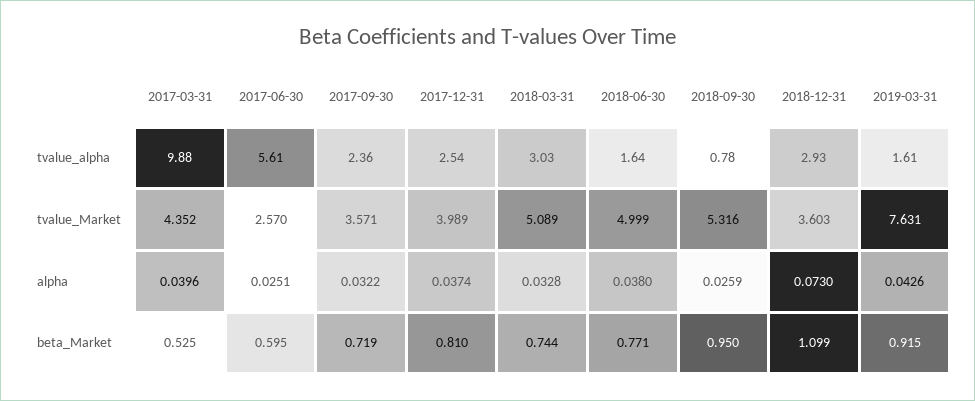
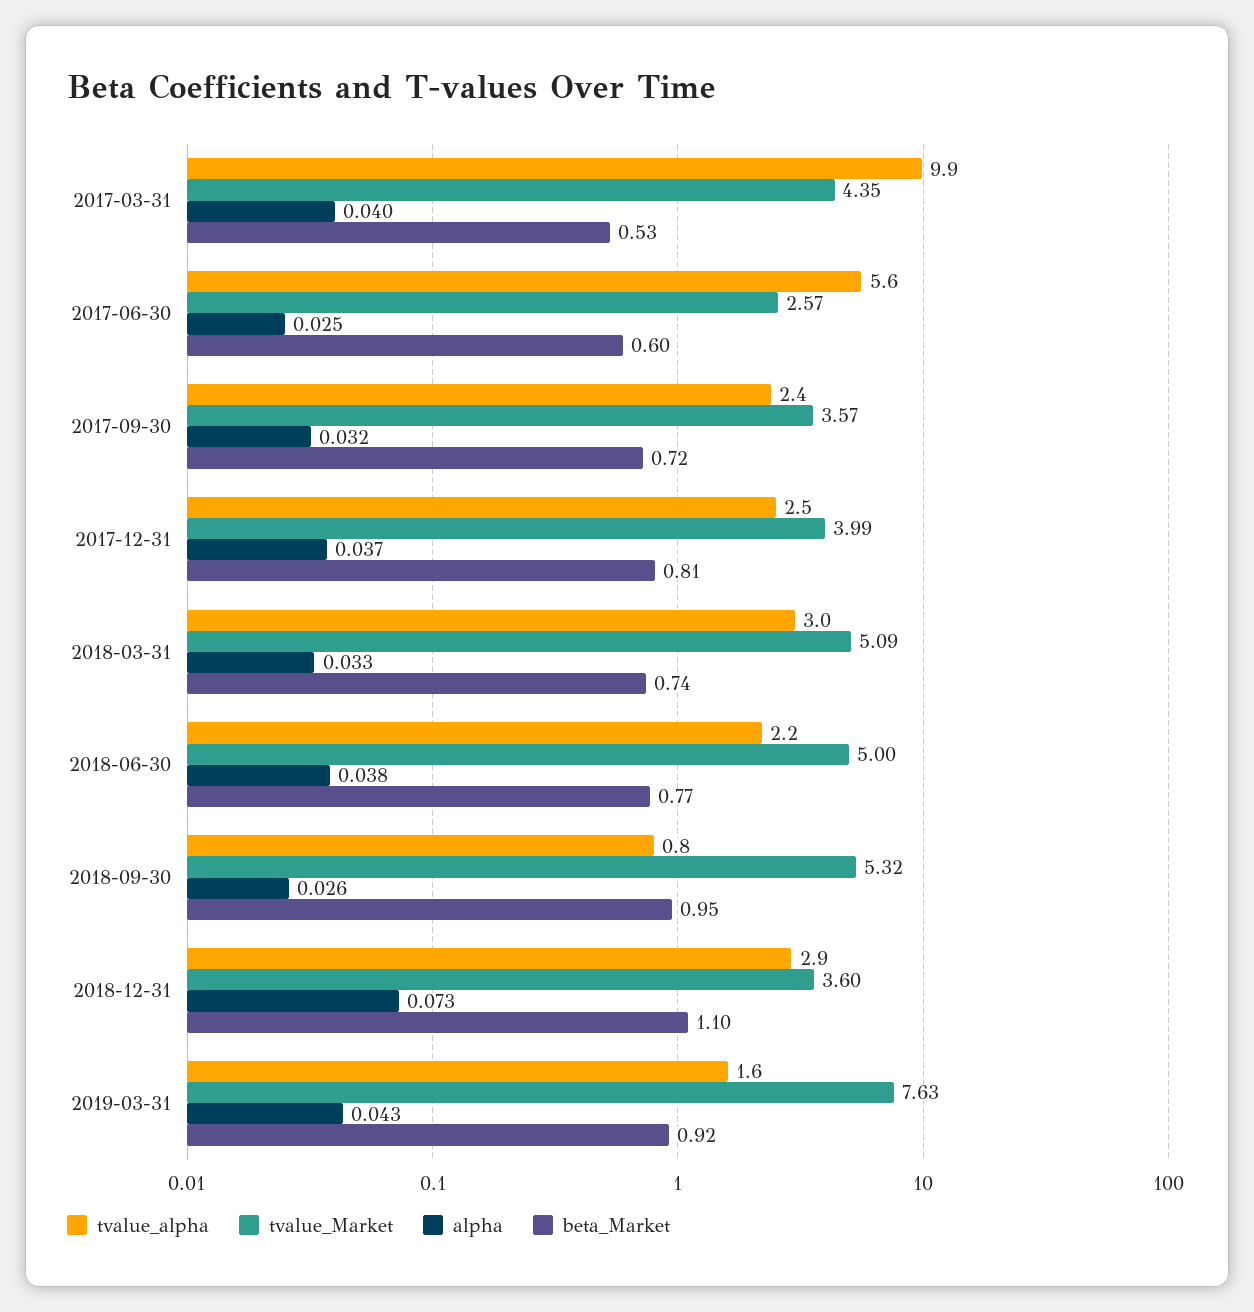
  {
    "tvalue_alpha": {
      "2017-03-31": 9.88,
      "2017-06-30": 5.61,
      "2017-09-30": 2.36,
      "2017-12-31": 2.54,
      "2018-03-31": 3.03,
-     "2018-06-30": 1.64,
+     "2018-06-30": 2.2,
      "2018-09-30": 0.78,
      "2018-12-31": 2.93,
      "2019-03-31": 1.61
    },
    "tvalue_Market": {
      "2017-03-31": 4.352,
      "2017-06-30": 2.57,
      "2017-09-30": 3.571,
      "2017-12-31": 3.989,
      "2018-03-31": 5.089,
      "2018-06-30": 4.999,
      "2018-09-30": 5.316,
      "2018-12-31": 3.603,
      "2019-03-31": 7.631
    },
    "alpha": {
      "2017-03-31": 0.0396,
      "2017-06-30": 0.0251,
      "2017-09-30": 0.0322,
      "2017-12-31": 0.0374,
      "2018-03-31": 0.0328,
      "2018-06-30": 0.038,
      "2018-09-30": 0.0259,
      "2018-12-31": 0.073,
      "2019-03-31": 0.0426
    },
    "beta_Market": {
      "2017-03-31": 0.525,
      "2017-06-30": 0.595,
      "2017-09-30": 0.719,
      "2017-12-31": 0.81,
      "2018-03-31": 0.744,
      "2018-06-30": 0.771,
      "2018-09-30": 0.95,
      "2018-12-31": 1.099,
      "2019-03-31": 0.915
    }
  }

